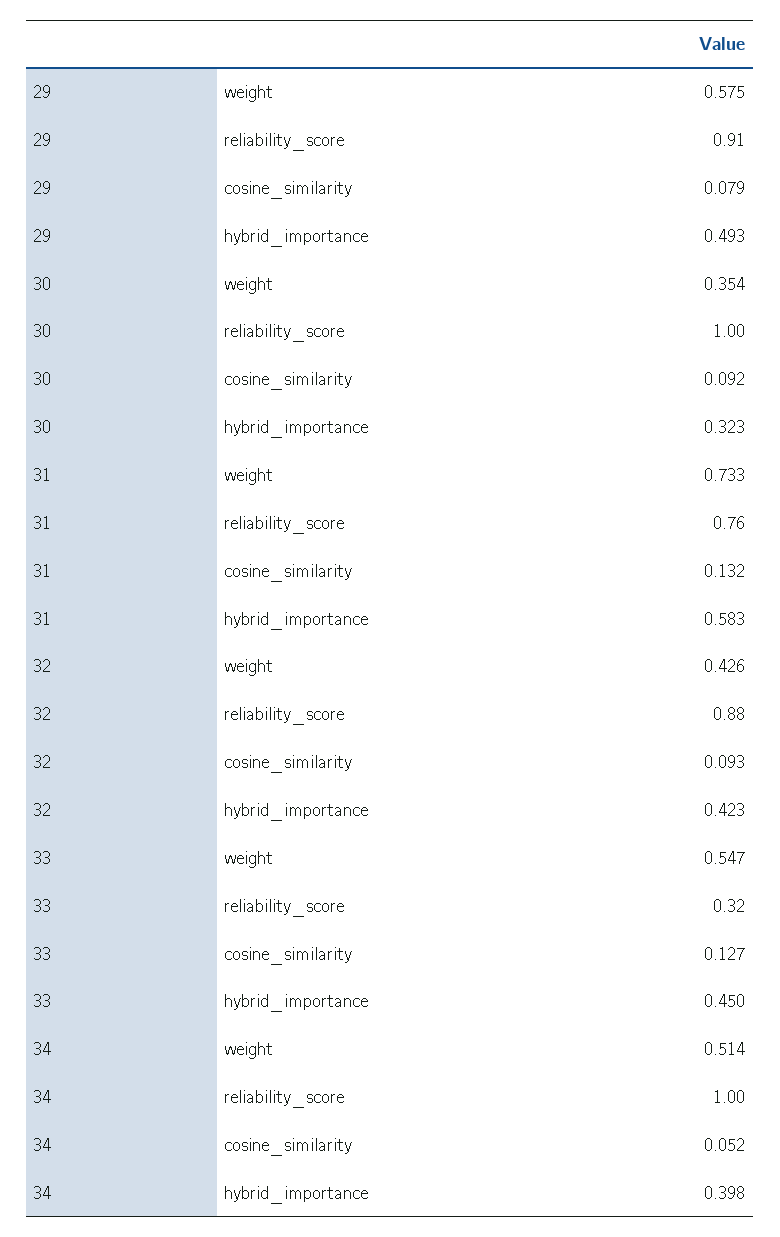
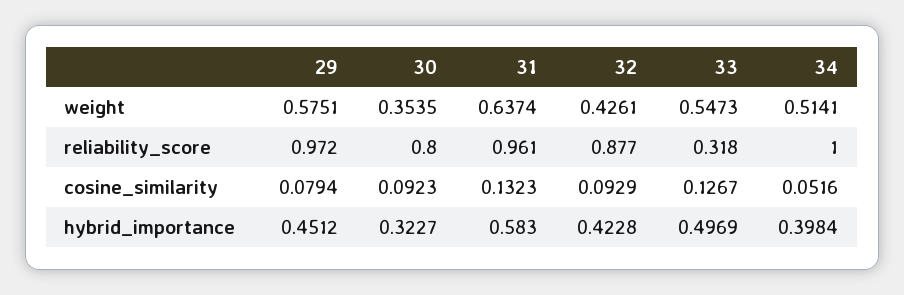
  {
    "29": {
      "weight": 0.5751,
-     "reliability_score": 0.91,
+     "reliability_score": 0.972,
      "cosine_similarity": 0.0794,
-     "hybrid_importance": 0.493
+     "hybrid_importance": 0.4512
    },
    "30": {
      "weight": 0.3535,
-     "reliability_score": 1,
+     "reliability_score": 0.8,
      "cosine_similarity": 0.0923,
      "hybrid_importance": 0.3227
    },
    "31": {
-     "weight": 0.733,
+     "weight": 0.6374,
-     "reliability_score": 0.76,
+     "reliability_score": 0.961,
      "cosine_similarity": 0.1323,
      "hybrid_importance": 0.583
    },
    "32": {
      "weight": 0.4261,
      "reliability_score": 0.877,
      "cosine_similarity": 0.0929,
      "hybrid_importance": 0.4228
    },
    "33": {
      "weight": 0.5473,
      "reliability_score": 0.318,
      "cosine_similarity": 0.1267,
-     "hybrid_importance": 0.45
+     "hybrid_importance": 0.4969
    },
    "34": {
      "weight": 0.5141,
      "reliability_score": 1,
      "cosine_similarity": 0.0516,
      "hybrid_importance": 0.3984
    }
  }

